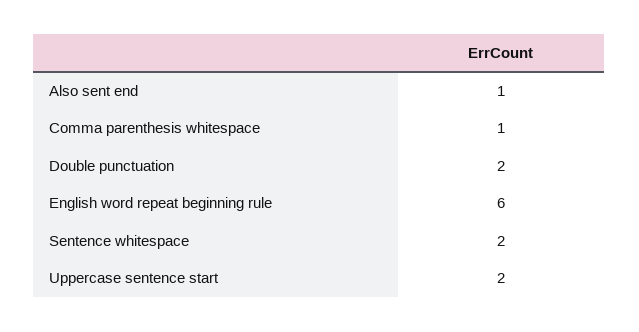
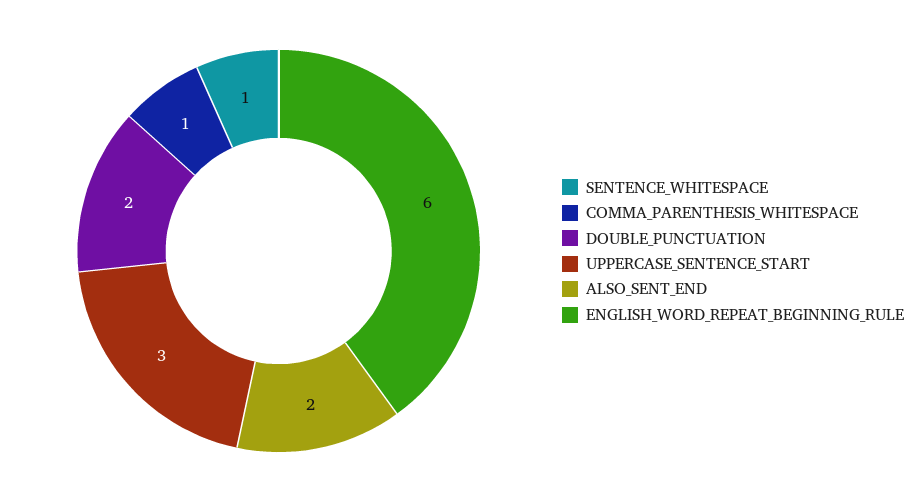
  {
-   "Also sent end": 1,
+   "Also sent end": 2,
    "Comma parenthesis whitespace": 1,
    "Double punctuation": 2,
    "English word repeat beginning rule": 6,
-   "Sentence whitespace": 2,
+   "Sentence whitespace": 1,
-   "Uppercase sentence start": 2
+   "Uppercase sentence start": 3
  }

